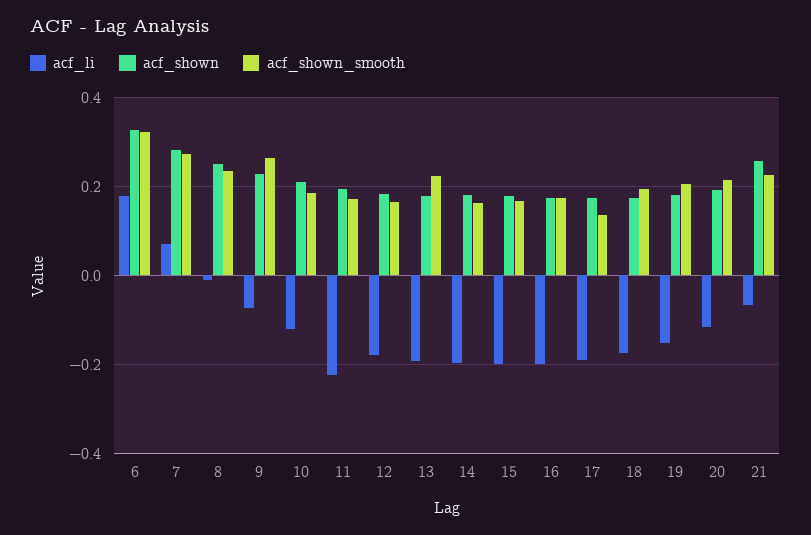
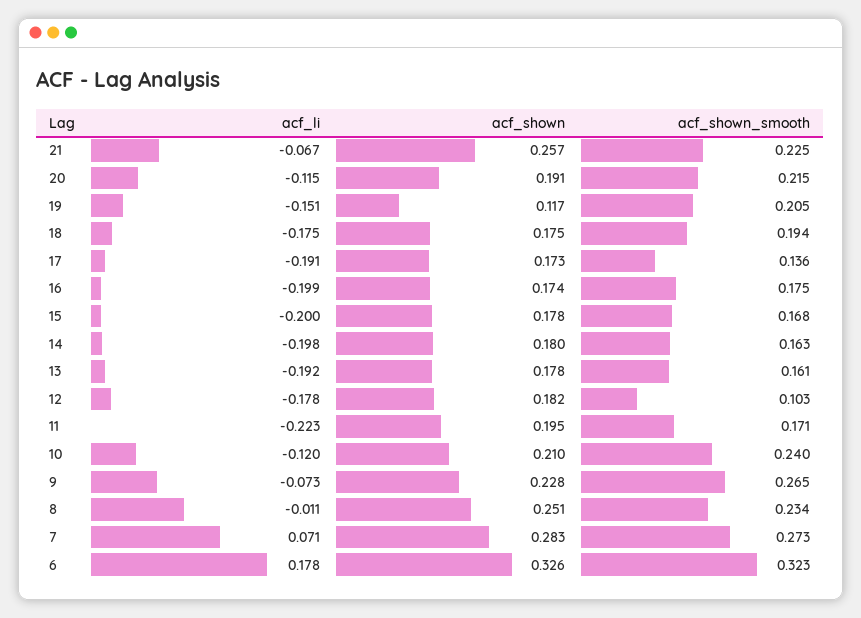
  {
    "acf_li": {
      "6": 0.178,
      "7": 0.071,
      "8": -0.011,
      "9": -0.073,
      "10": -0.12,
      "11": -0.223,
      "12": -0.178,
      "13": -0.192,
      "14": -0.198,
      "15": -0.2,
      "16": -0.199,
      "17": -0.191,
      "18": -0.175,
      "19": -0.151,
      "20": -0.115,
      "21": -0.067
    },
    "acf_shown": {
      "6": 0.326,
      "7": 0.283,
      "8": 0.251,
      "9": 0.228,
      "10": 0.21,
      "11": 0.195,
      "12": 0.182,
      "13": 0.178,
      "14": 0.18,
      "15": 0.178,
      "16": 0.174,
      "17": 0.173,
      "18": 0.175,
-     "19": 0.18,
+     "19": 0.117,
      "20": 0.191,
      "21": 0.257
    },
    "acf_shown_smooth": {
      "6": 0.323,
      "7": 0.273,
      "8": 0.234,
      "9": 0.265,
-     "10": 0.18,
+     "10": 0.24,
      "11": 0.171,
-     "12": 0.16,
+     "12": 0.103,
-     "13": 0.22,
+     "13": 0.161,
      "14": 0.163,
      "15": 0.168,
      "16": 0.175,
      "17": 0.136,
      "18": 0.194,
      "19": 0.205,
      "20": 0.215,
      "21": 0.225
    }
  }

